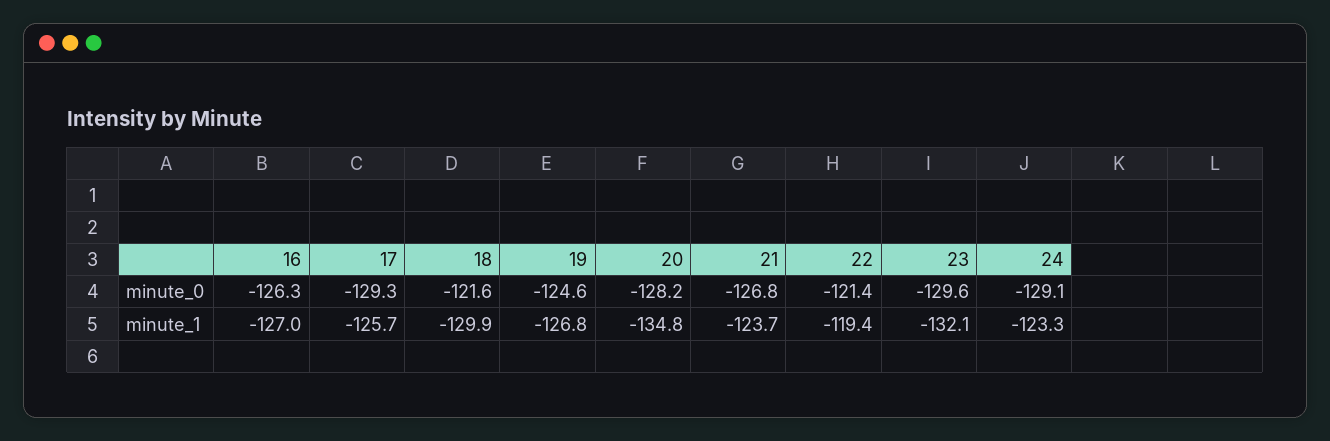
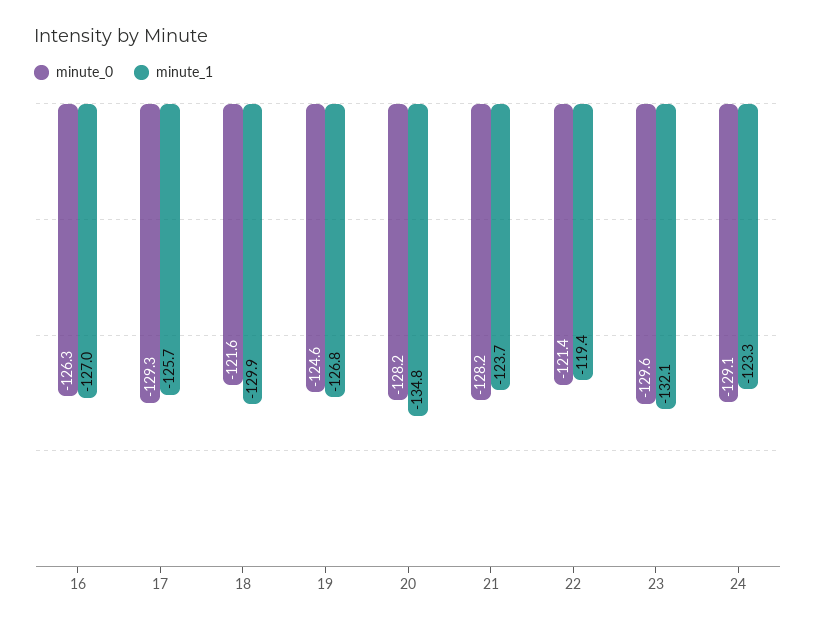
  {
    "minute_0": {
      "16": -126.3,
      "17": -129.3,
      "18": -121.6,
      "19": -124.6,
      "20": -128.2,
-     "21": -126.8,
+     "21": -128.2,
      "22": -121.4,
      "23": -129.6,
      "24": -129.1
    },
    "minute_1": {
      "16": -127,
      "17": -125.7,
      "18": -129.9,
      "19": -126.8,
      "20": -134.8,
      "21": -123.7,
      "22": -119.4,
      "23": -132.1,
      "24": -123.3
    }
  }

